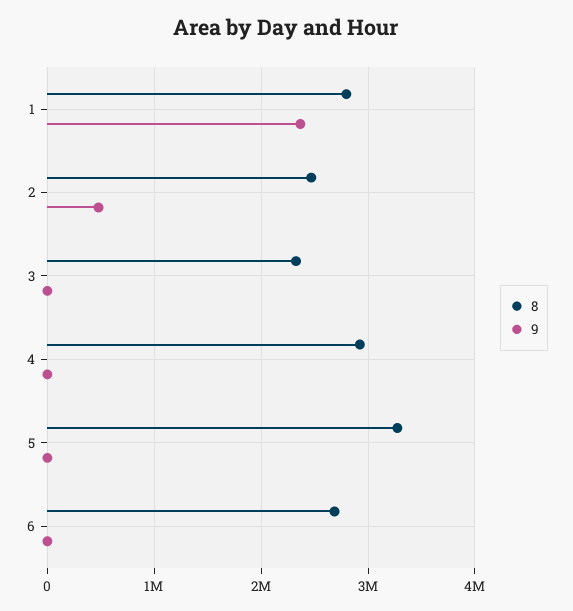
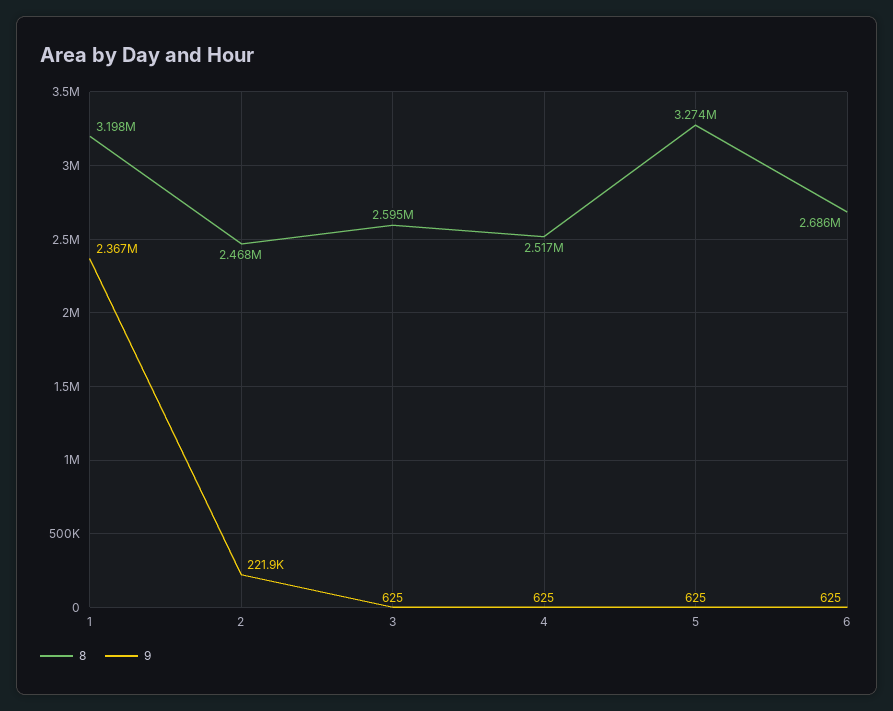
  {
    "8": {
-     "1": 2800000,
+     "1": 3198000,
      "2": 2468000,
-     "3": 2300000,
+     "3": 2595000,
-     "4": 2900000,
+     "4": 2517000,
      "5": 3274000,
      "6": 2686000
    },
    "9": {
      "1": 2367000,
-     "2": 500000,
+     "2": 221900,
      "3": 625,
      "4": 625,
      "5": 625,
      "6": 625
    }
  }

